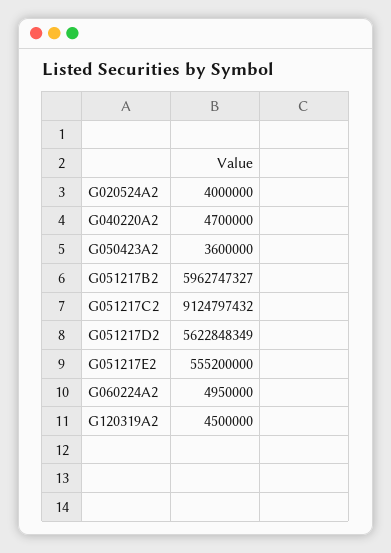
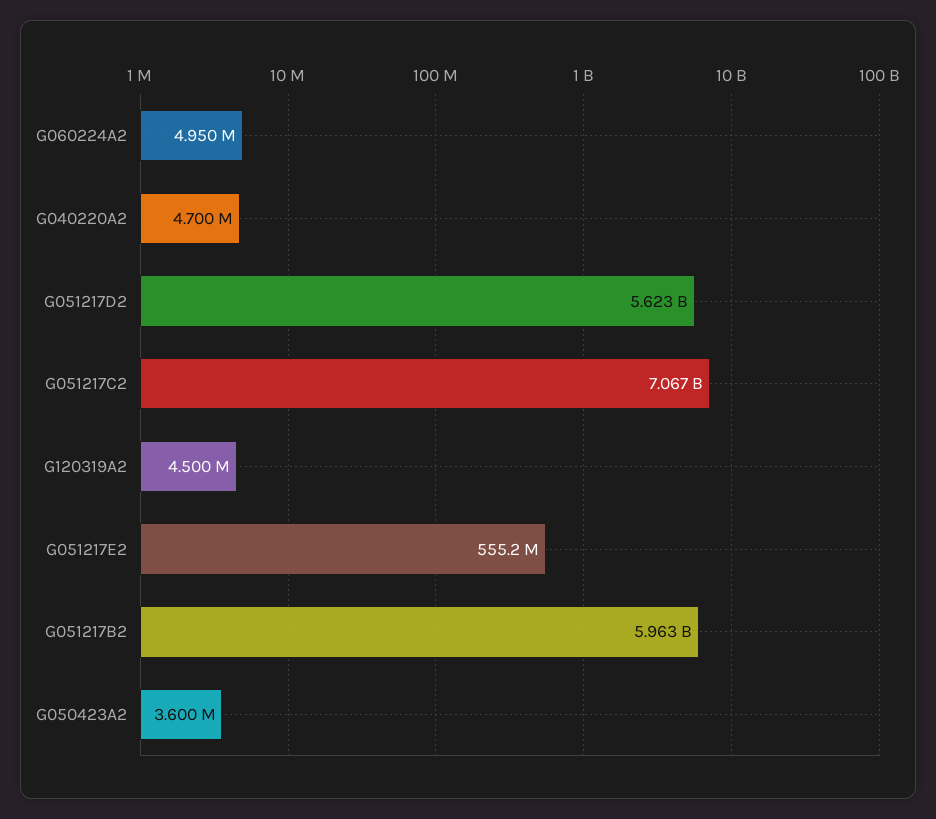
  {
-   "G020524A2": 4000000,
    "G040220A2": 4700000,
    "G050423A2": 3600000,
    "G051217B2": 5962747327,
-   "G051217C2": 9124797432,
+   "G051217C2": 7067000000,
    "G051217D2": 5622848349,
    "G051217E2": 555200000,
    "G060224A2": 4950000,
    "G120319A2": 4500000
  }

